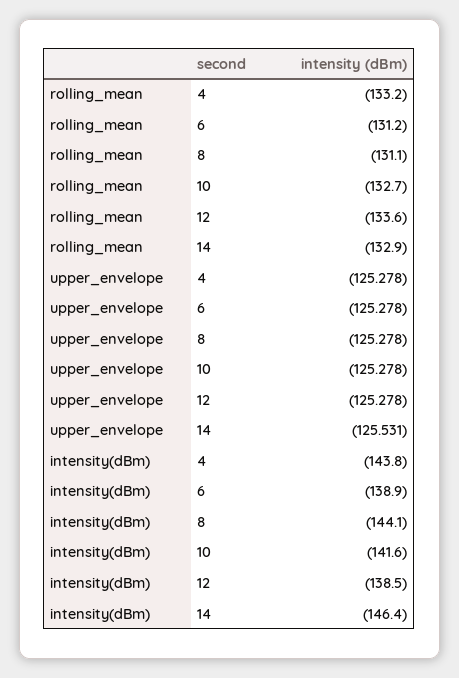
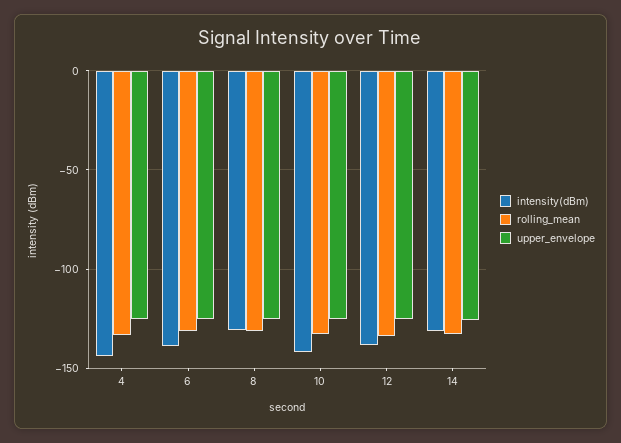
  {
    "rolling_mean": {
      "4": -133.2,
      "6": -131.2,
      "8": -131.1,
      "10": -132.7,
      "12": -133.6,
      "14": -132.9
    },
    "upper_envelope": {
      "4": -125.278,
      "6": -125.278,
      "8": -125.278,
      "10": -125.278,
      "12": -125.278,
      "14": -125.531
    },
    "intensity(dBm)": {
      "4": -143.8,
      "6": -138.9,
-     "8": -144.1,
+     "8": -130,
      "10": -141.6,
      "12": -138.5,
-     "14": -146.4
+     "14": -130
    }
  }

